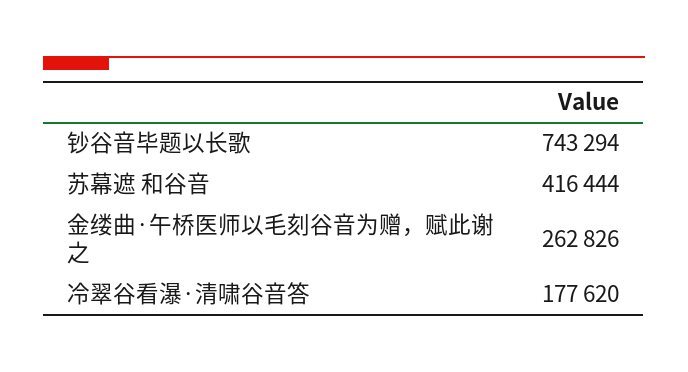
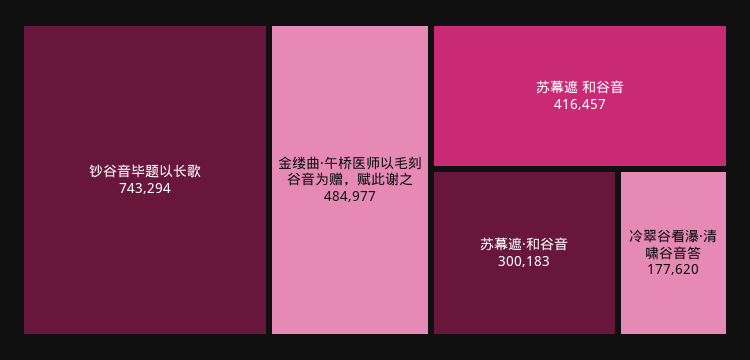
  {
    "钞谷音毕题以长歌": 743294,
-   "苏幕遮 和谷音": 416444,
+   "苏幕遮 和谷音": 416457,
-   "金缕曲·午桥医师以毛刻谷音为赠，赋此谢之": 262826,
+   "金缕曲·午桥医师以毛刻谷音为赠，赋此谢之": 484977,
-   "冷翠谷看瀑·清啸谷音答": 177620
+   "冷翠谷看瀑·清啸谷音答": 177620,
+   "苏幕遮·和谷音": 300183
  }

